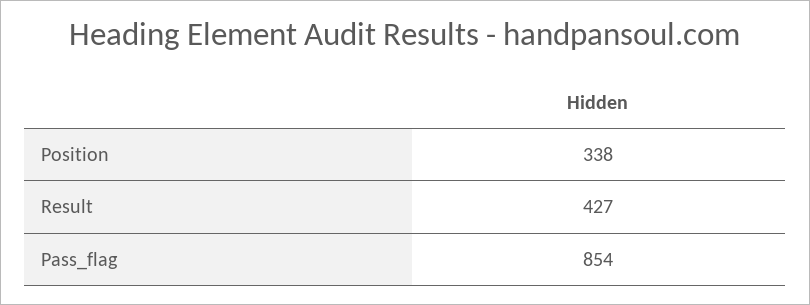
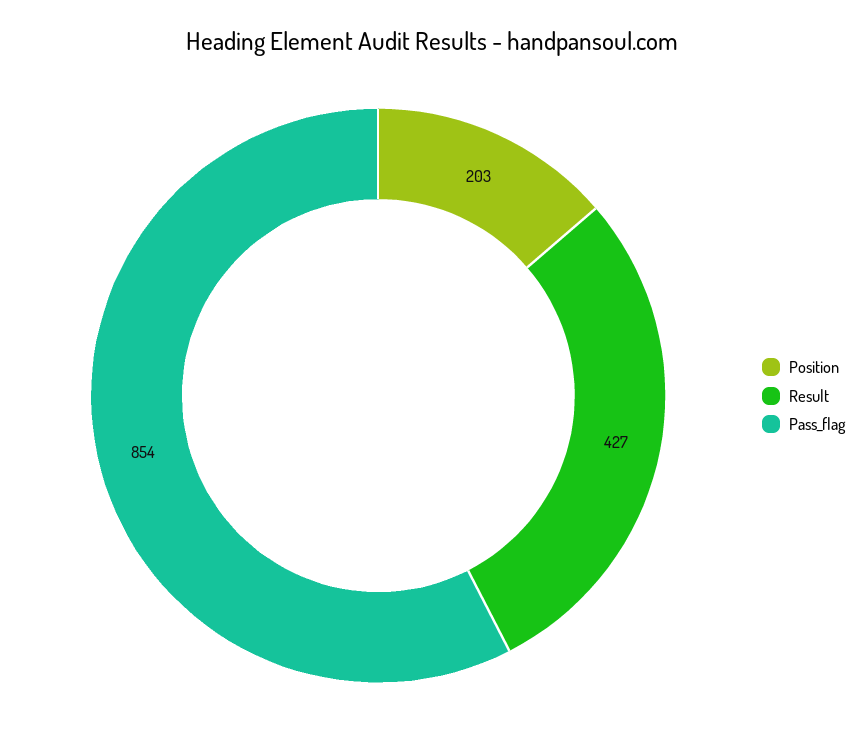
  {
-   "Position": 338,
+   "Position": 203,
    "Result": 427,
    "Pass_flag": 854
  }

